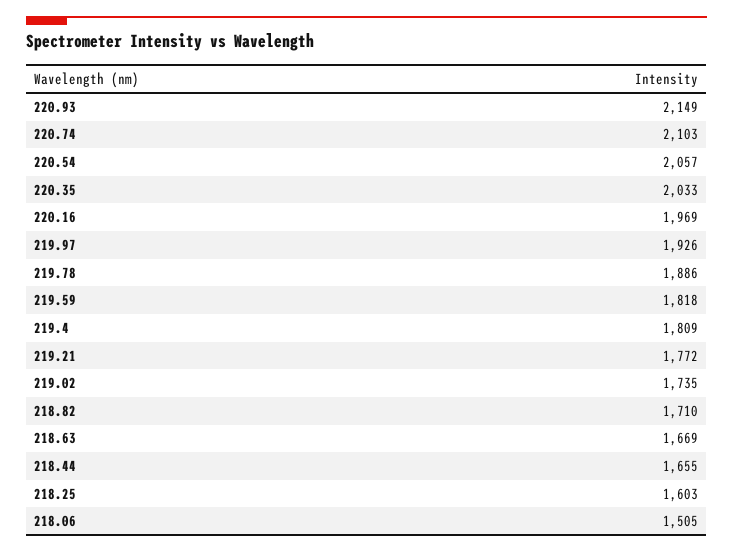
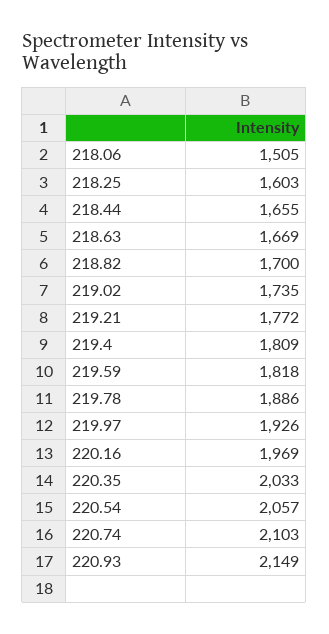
  {
    "220.93": 2149,
    "220.74": 2103,
    "220.54": 2057,
    "220.35": 2033,
    "220.16": 1969,
    "219.97": 1926,
    "219.78": 1886,
    "219.59": 1818,
    "219.4": 1809,
    "219.21": 1772,
    "219.02": 1735,
-   "218.82": 1710,
+   "218.82": 1700,
    "218.63": 1669,
    "218.44": 1655,
    "218.25": 1603,
    "218.06": 1505
  }

